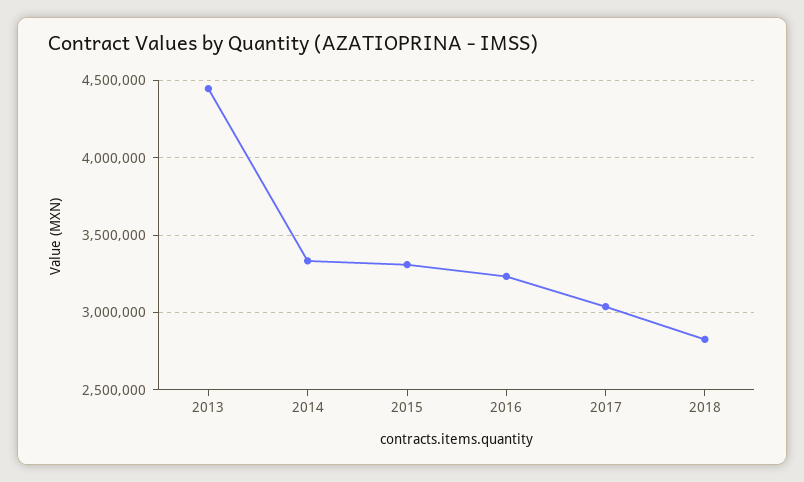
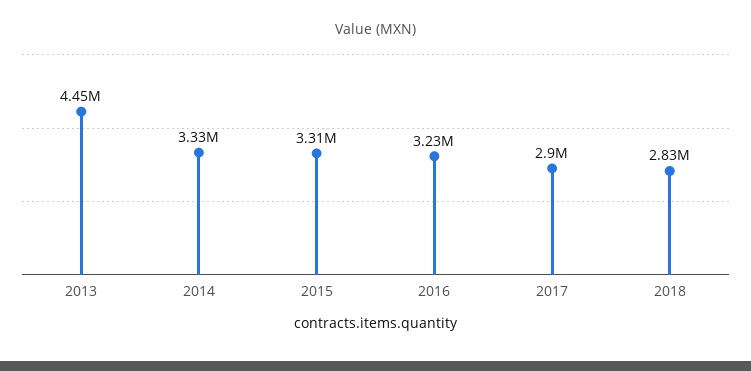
  {
    "2013": 4450000,
    "2014": 3330000,
    "2015": 3310000,
    "2016": 3230000,
-   "2017": 3050000,
+   "2017": 2900000,
    "2018": 2830000
  }

